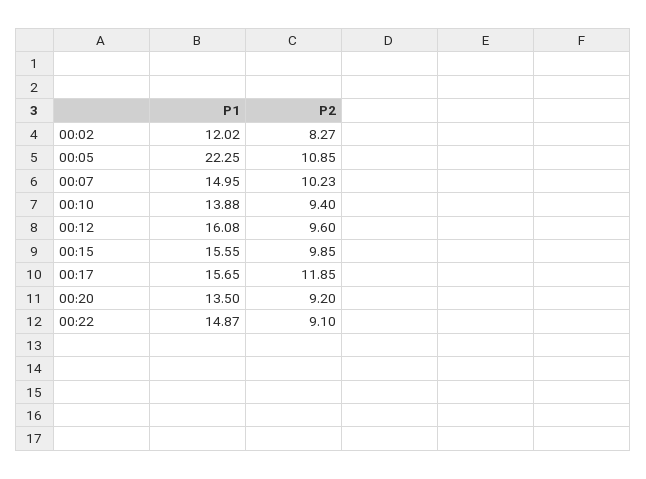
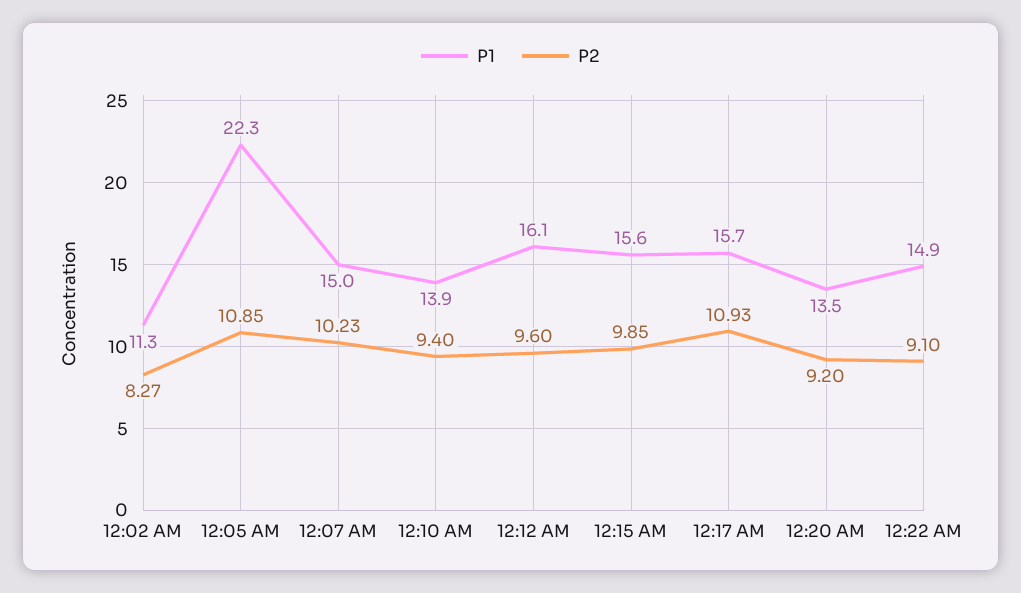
  {
    "P1": {
-     "00:02": 12.02,
+     "00:02": 11.3,
      "00:05": 22.25,
      "00:07": 14.95,
      "00:10": 13.88,
      "00:12": 16.08,
      "00:15": 15.55,
      "00:17": 15.65,
      "00:20": 13.5,
      "00:22": 14.87
    },
    "P2": {
      "00:02": 8.27,
      "00:05": 10.85,
      "00:07": 10.23,
      "00:10": 9.4,
      "00:12": 9.6,
      "00:15": 9.85,
-     "00:17": 11.85,
+     "00:17": 10.93,
      "00:20": 9.2,
      "00:22": 9.1
    }
  }

